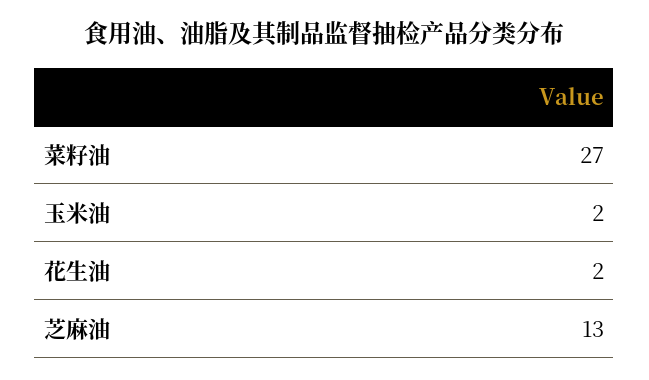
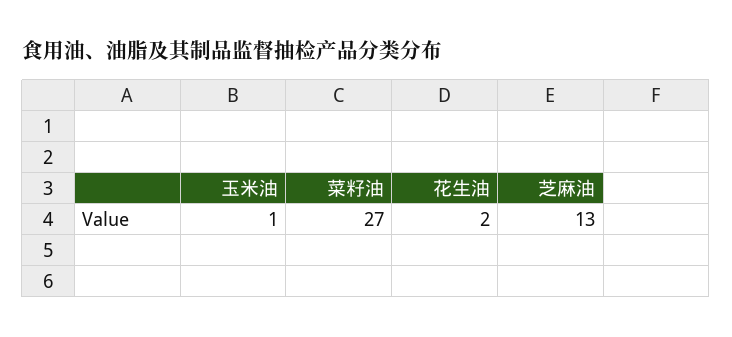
  {
    "菜籽油": 27,
-   "玉米油": 2,
+   "玉米油": 1,
    "花生油": 2,
    "芝麻油": 13
  }

